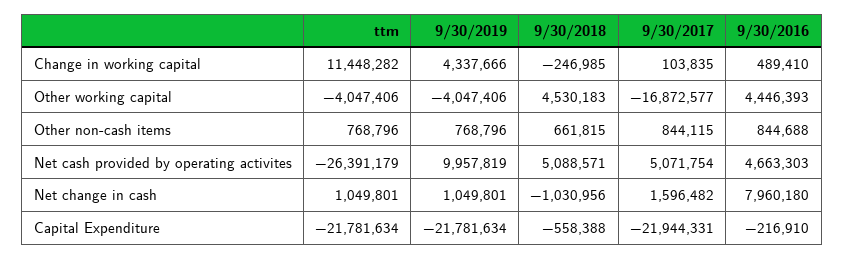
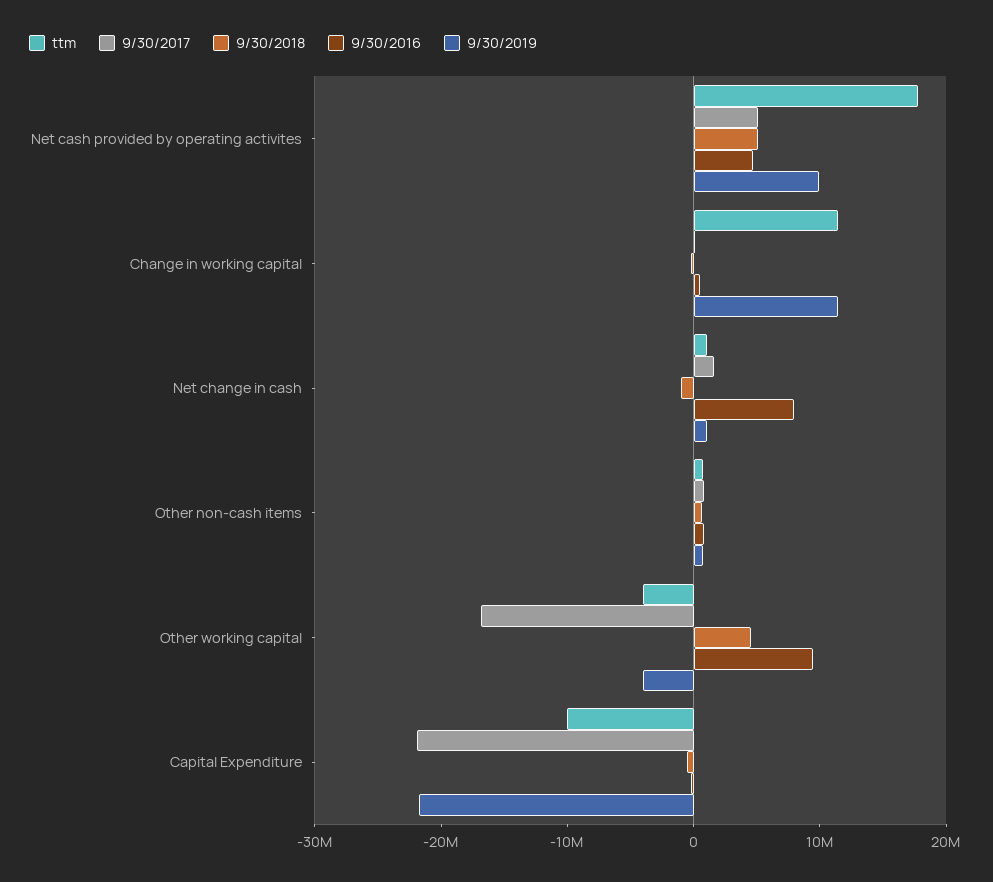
  {
    "ttm": {
      "Change in working capital": 11448282,
      "Other working capital": -4047406,
      "Other non-cash items": 768796,
-     "Net cash provided by operating activites": -26391179,
+     "Net cash provided by operating activites": 18000000,
      "Net change in cash": 1049801,
-     "Capital Expenditure": -21781634
+     "Capital Expenditure": -10000000
    },
    "9/30/2019": {
-     "Change in working capital": 4337666,
+     "Change in working capital": 12000000,
      "Other working capital": -4047406,
      "Other non-cash items": 768796,
      "Net cash provided by operating activites": 9957819,
      "Net change in cash": 1049801,
      "Capital Expenditure": -21781634
    },
    "9/30/2018": {
      "Change in working capital": -246985,
      "Other working capital": 4530183,
      "Other non-cash items": 661815,
      "Net cash provided by operating activites": 5088571,
      "Net change in cash": -1030956,
      "Capital Expenditure": -558388
    },
    "9/30/2017": {
      "Change in working capital": 103835,
      "Other working capital": -16872577,
      "Other non-cash items": 844115,
      "Net cash provided by operating activites": 5071754,
      "Net change in cash": 1596482,
      "Capital Expenditure": -21944331
    },
    "9/30/2016": {
      "Change in working capital": 489410,
-     "Other working capital": 4446393,
+     "Other working capital": 10000000,
      "Other non-cash items": 844688,
      "Net cash provided by operating activites": 4663303,
      "Net change in cash": 7960180,
      "Capital Expenditure": -216910
    }
  }

